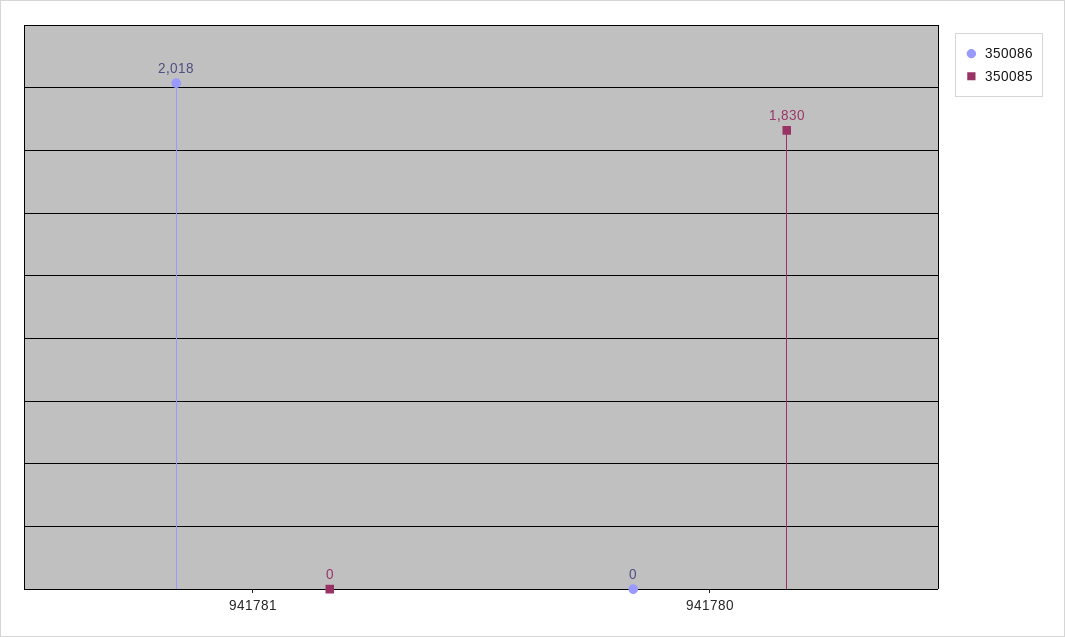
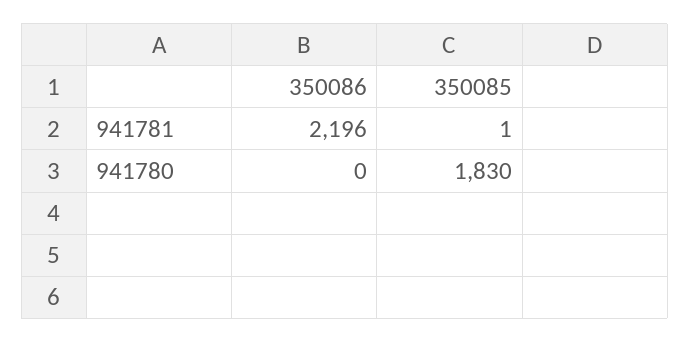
  {
    "350086": {
-     "941781": 2018,
+     "941781": 2196,
      "941780": 0
    },
    "350085": {
-     "941781": 0,
+     "941781": 1,
      "941780": 1830
    }
  }

